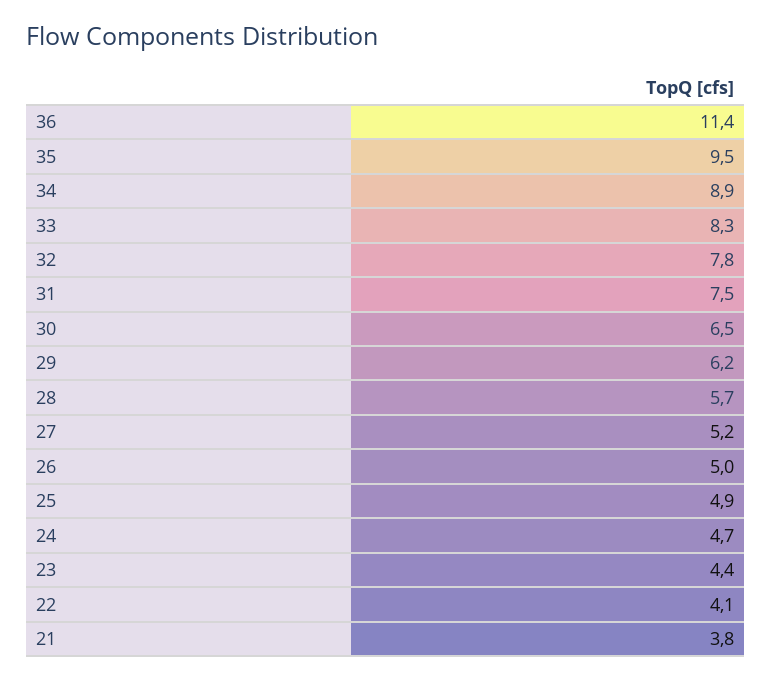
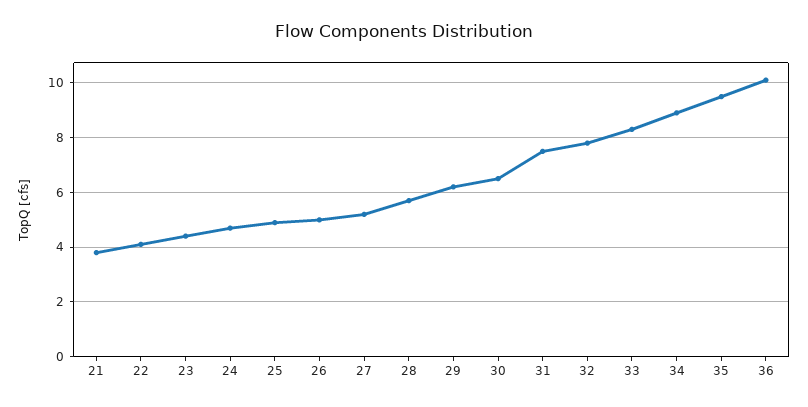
  {
-   "36": 11.4,
+   "36": 10,
    "35": 9.5,
    "34": 8.9,
    "33": 8.3,
    "32": 7.8,
    "31": 7.5,
    "30": 6.5,
    "29": 6.2,
    "28": 5.7,
    "27": 5.2,
    "26": 5,
    "25": 4.9,
    "24": 4.7,
    "23": 4.4,
    "22": 4.1,
    "21": 3.8
  }

